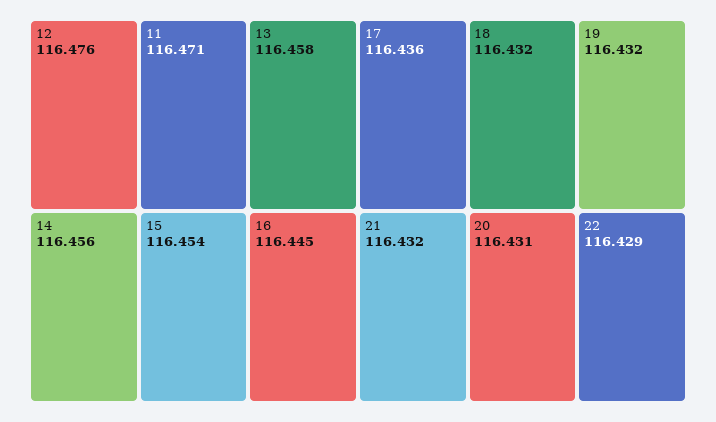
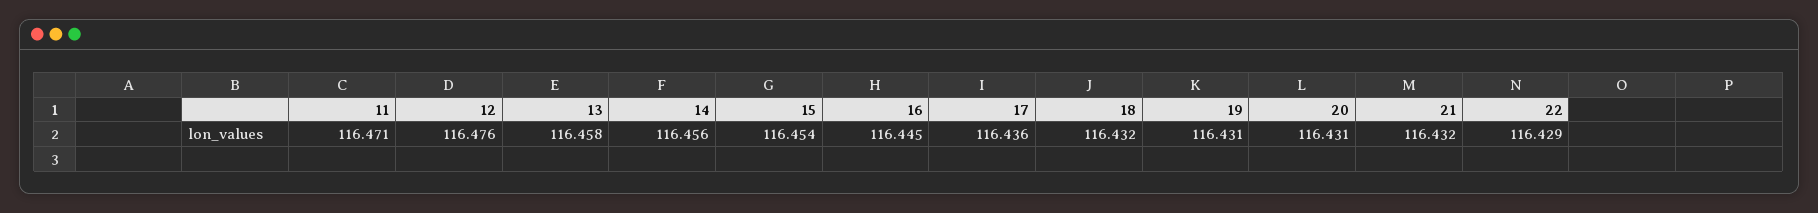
  {
    "12": 116.476,
    "11": 116.471,
    "13": 116.458,
    "14": 116.456,
    "15": 116.454,
    "16": 116.445,
    "17": 116.436,
    "18": 116.432,
-   "19": 116.432,
+   "19": 116.431,
    "21": 116.432,
    "20": 116.431,
    "22": 116.429
  }

